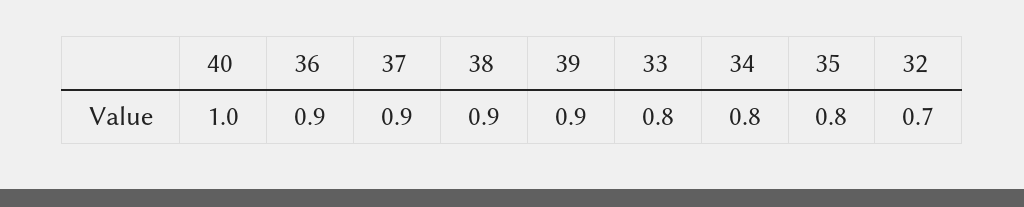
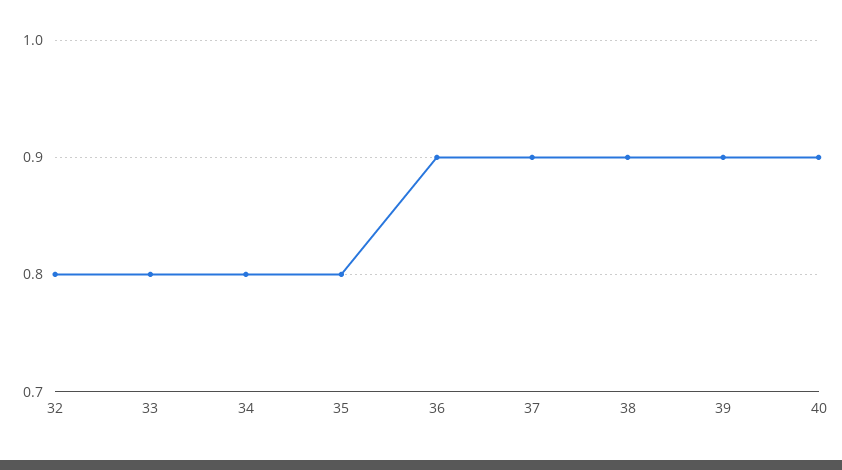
  {
-   "40": 1,
+   "40": 0.9,
    "36": 0.9,
    "37": 0.9,
    "38": 0.9,
    "39": 0.9,
    "33": 0.8,
    "34": 0.8,
    "35": 0.8,
-   "32": 0.7
+   "32": 0.8
  }

